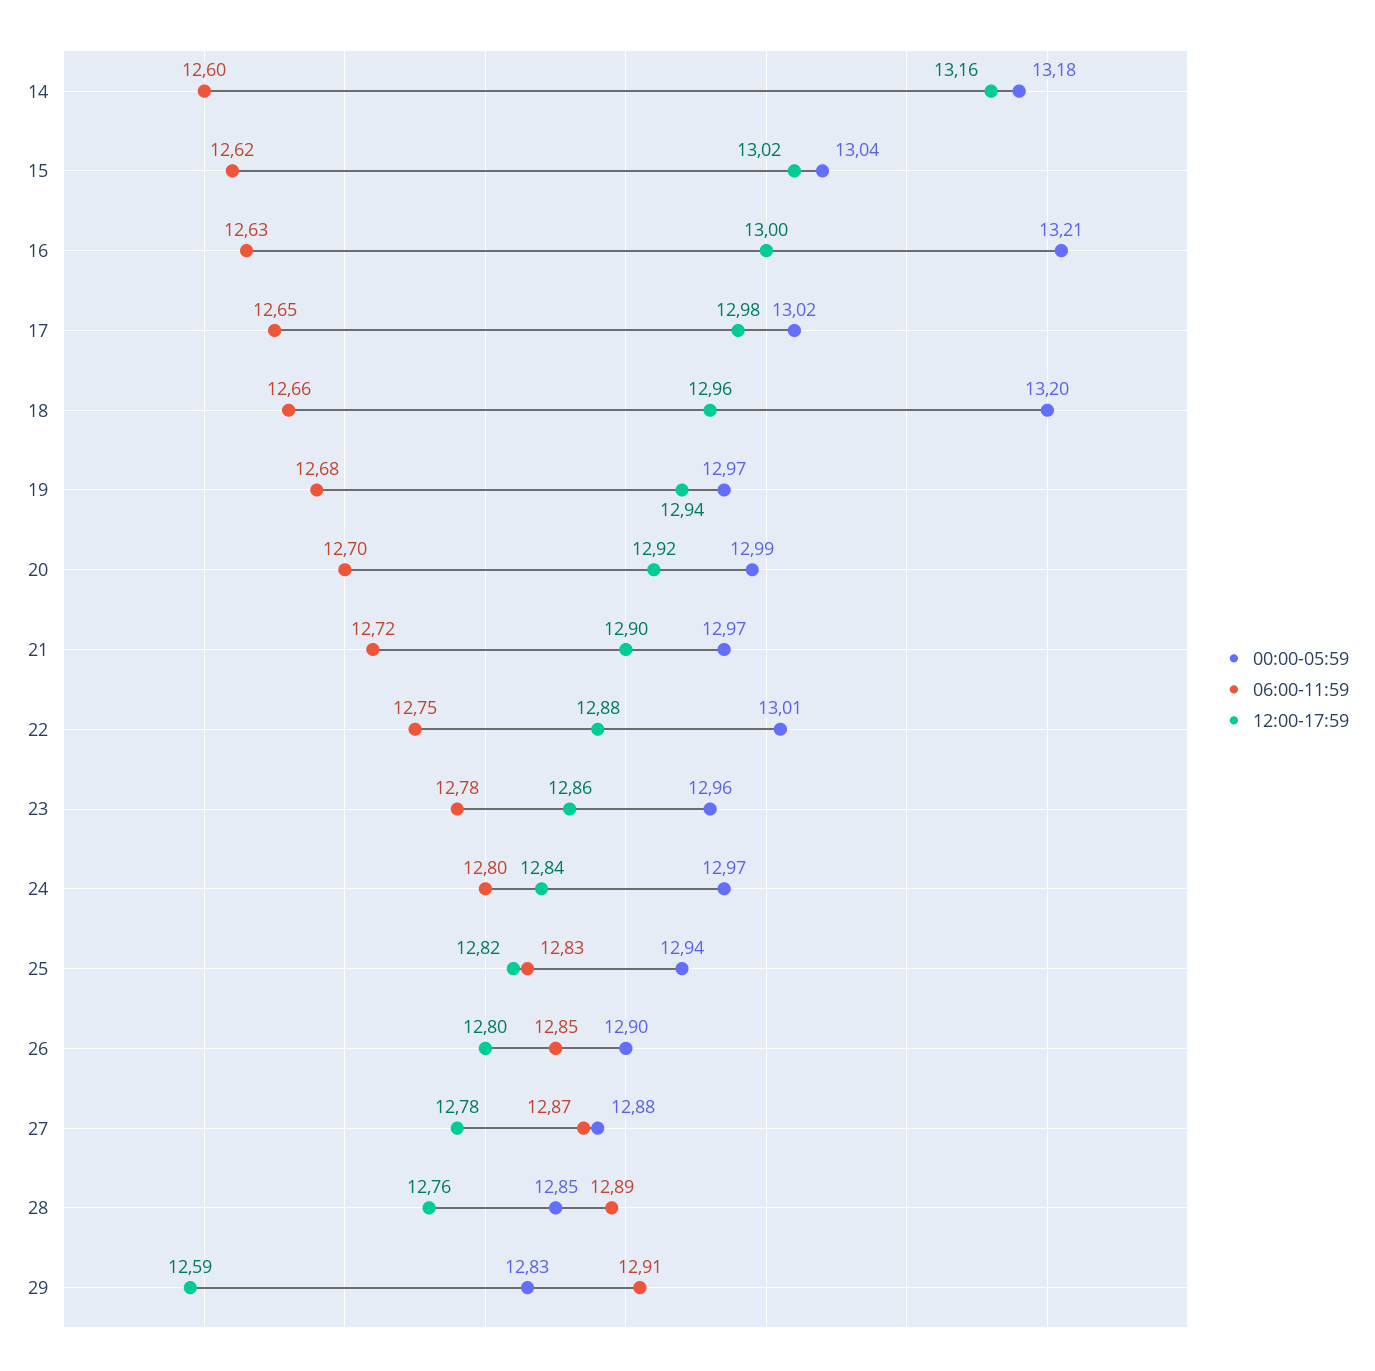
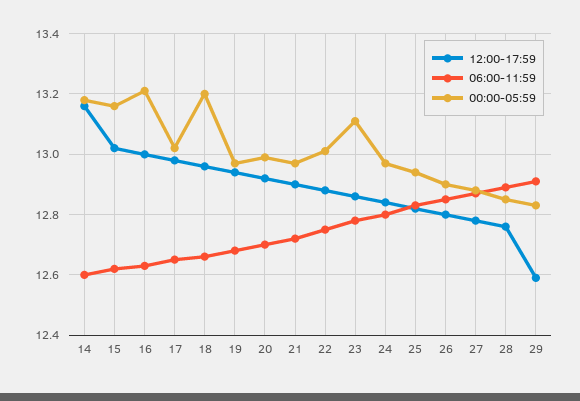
  {
    "00:00-05:59": {
      "14": 13.18,
-     "15": 13.04,
+     "15": 13.15,
      "16": 13.21,
      "17": 13.02,
      "18": 13.2,
      "19": 12.97,
      "20": 12.99,
      "21": 12.97,
      "22": 13.01,
-     "23": 12.96,
+     "23": 13.1,
      "24": 12.97,
      "25": 12.94,
      "26": 12.9,
      "27": 12.88,
      "28": 12.85,
      "29": 12.83
    },
    "06:00-11:59": {
      "14": 12.6,
      "15": 12.62,
      "16": 12.63,
      "17": 12.65,
      "18": 12.66,
      "19": 12.68,
      "20": 12.7,
      "21": 12.72,
      "22": 12.75,
      "23": 12.78,
      "24": 12.8,
      "25": 12.83,
      "26": 12.85,
      "27": 12.87,
      "28": 12.89,
      "29": 12.91
    },
    "12:00-17:59": {
      "14": 13.16,
      "15": 13.02,
      "16": 13,
      "17": 12.98,
      "18": 12.96,
      "19": 12.94,
      "20": 12.92,
      "21": 12.9,
      "22": 12.88,
      "23": 12.86,
      "24": 12.84,
      "25": 12.82,
      "26": 12.8,
      "27": 12.78,
      "28": 12.76,
      "29": 12.59
    }
  }

